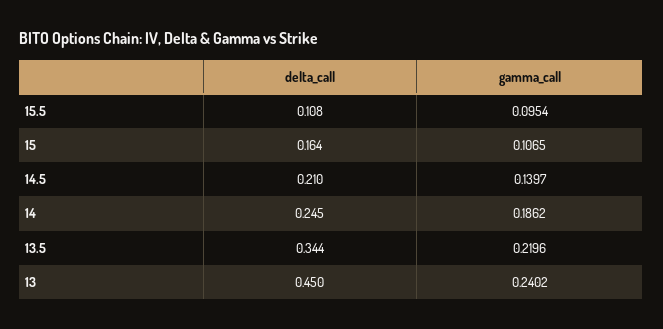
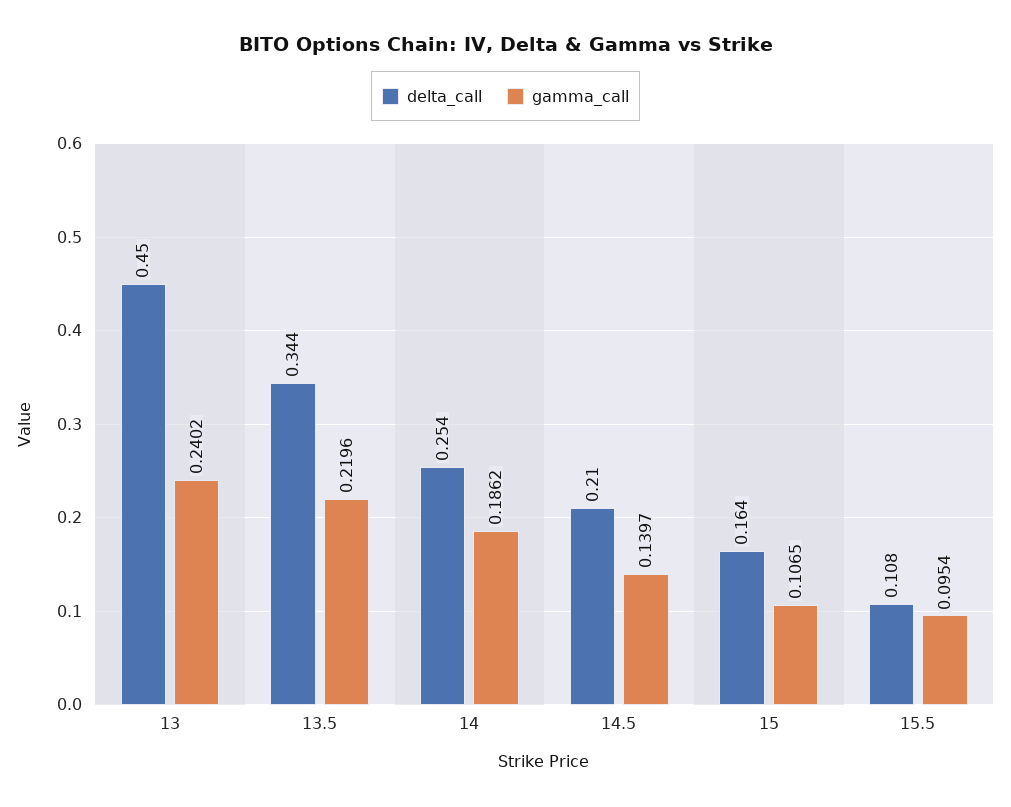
  {
    "delta_call": {
      "15.5": 0.108,
      "15": 0.164,
      "14.5": 0.21,
-     "14": 0.245,
+     "14": 0.254,
      "13.5": 0.344,
      "13": 0.45
    },
    "gamma_call": {
      "15.5": 0.0954,
      "15": 0.1065,
      "14.5": 0.1397,
      "14": 0.1862,
      "13.5": 0.2196,
      "13": 0.2402
    }
  }

